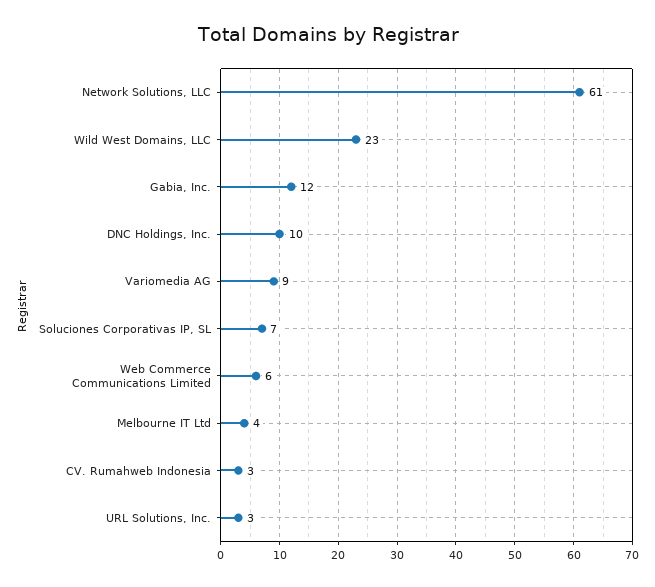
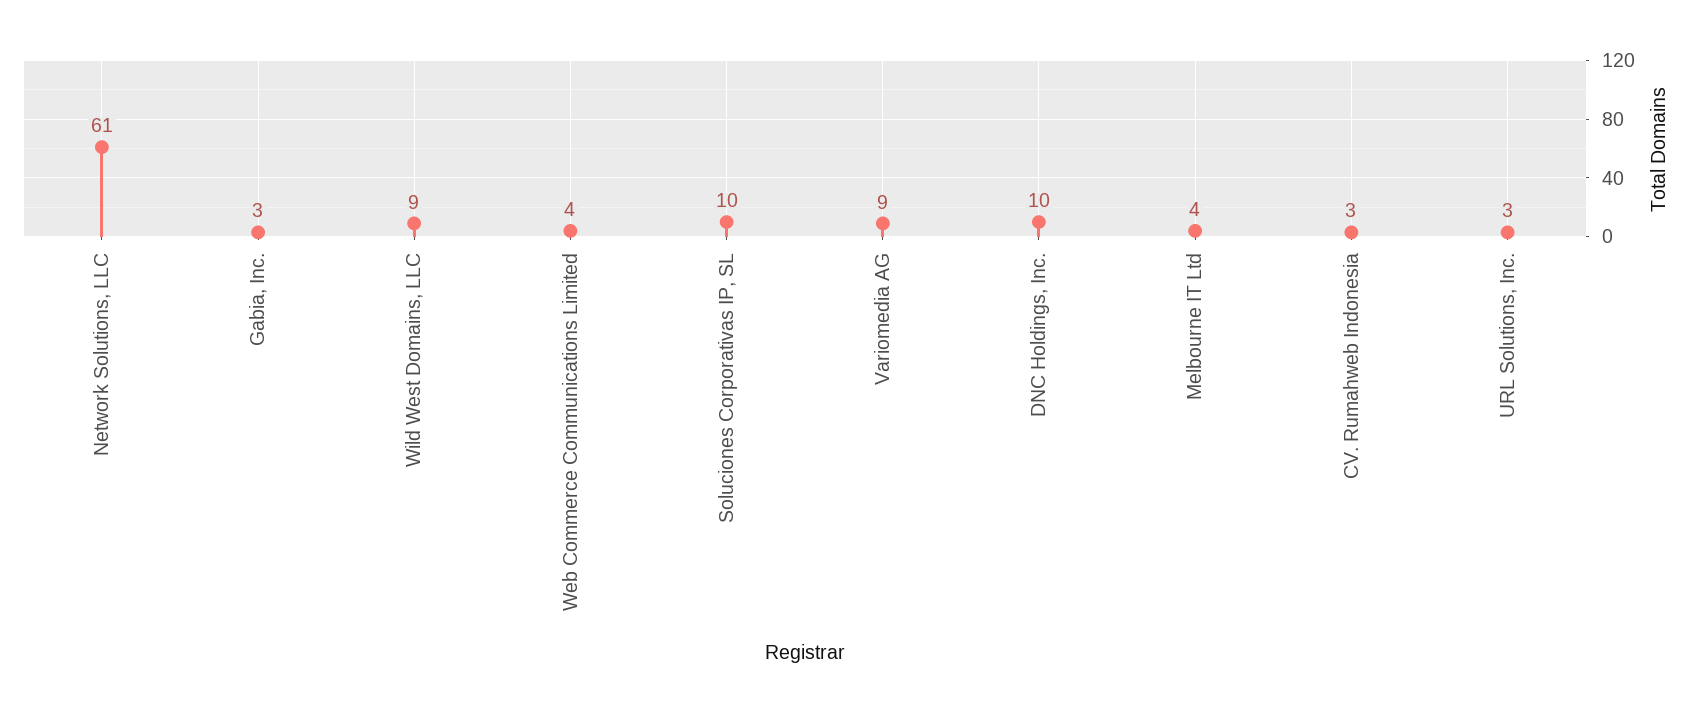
  {
    "Network Solutions, LLC": 61,
-   "Wild West Domains, LLC": 23,
+   "Wild West Domains, LLC": 9,
-   "Gabia, Inc.": 12,
+   "Gabia, Inc.": 3,
    "DNC Holdings, Inc.": 10,
    "Variomedia AG": 9,
-   "Soluciones Corporativas IP, SL": 7,
+   "Soluciones Corporativas IP, SL": 10,
-   "Web Commerce Communications Limited": 6,
+   "Web Commerce Communications Limited": 4,
    "Melbourne IT Ltd": 4,
    "CV. Rumahweb Indonesia": 3,
    "URL Solutions, Inc.": 3
  }

